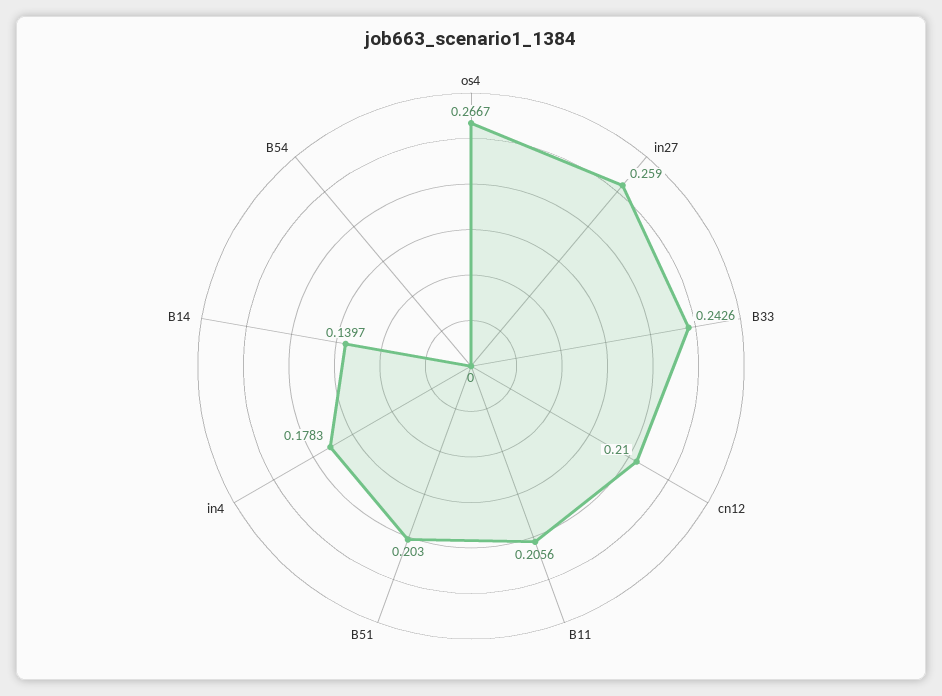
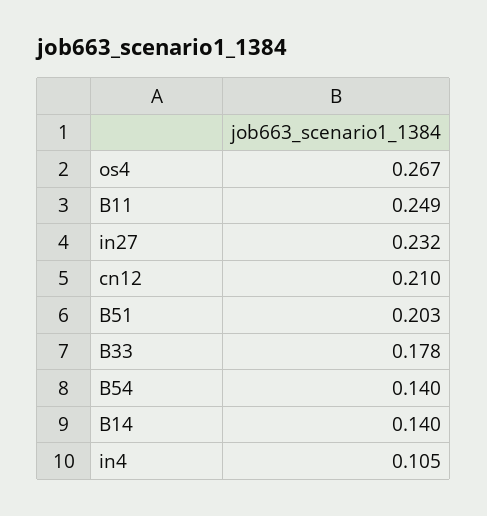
  {
    "os4": 0.2667,
-   "in27": 0.259,
+   "in27": 0.232,
-   "B33": 0.2426,
+   "B33": 0.178,
    "cn12": 0.21,
-   "B11": 0.2056,
+   "B11": 0.249,
    "B51": 0.203,
-   "in4": 0.1783,
+   "in4": 0.105,
    "B14": 0.1397,
-   "B54": 0
+   "B54": 0.14
  }

